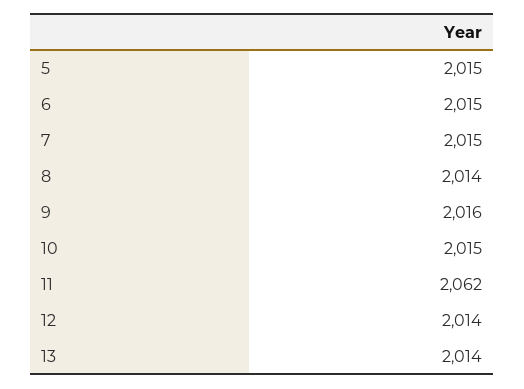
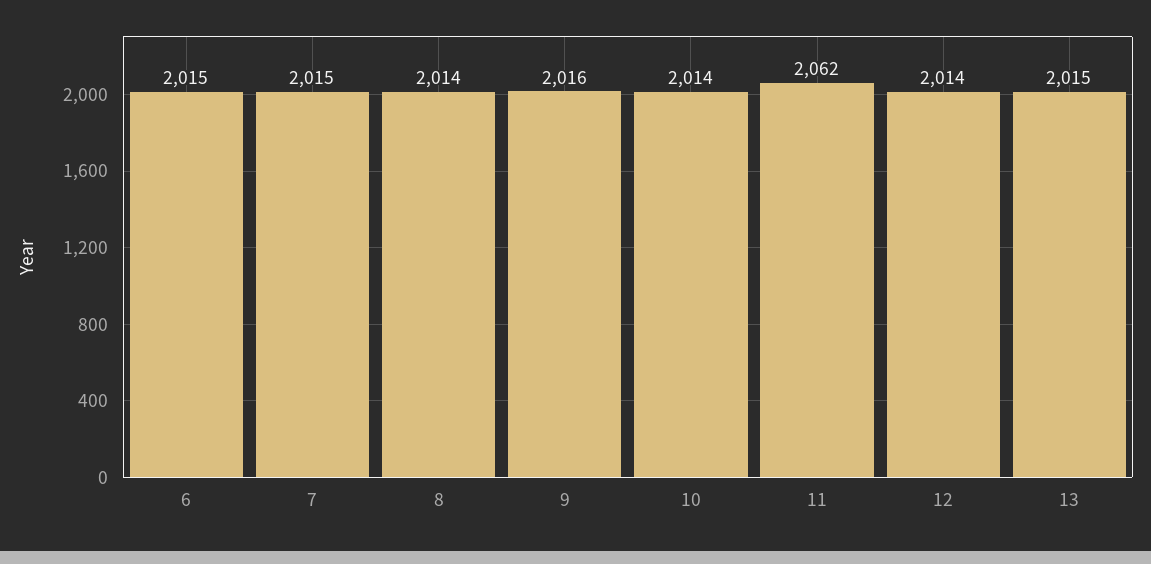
  {
-   "5": 2015,
    "6": 2015,
    "7": 2015,
    "8": 2014,
    "9": 2016,
-   "10": 2015,
+   "10": 2014,
    "11": 2062,
    "12": 2014,
-   "13": 2014
+   "13": 2015
  }

